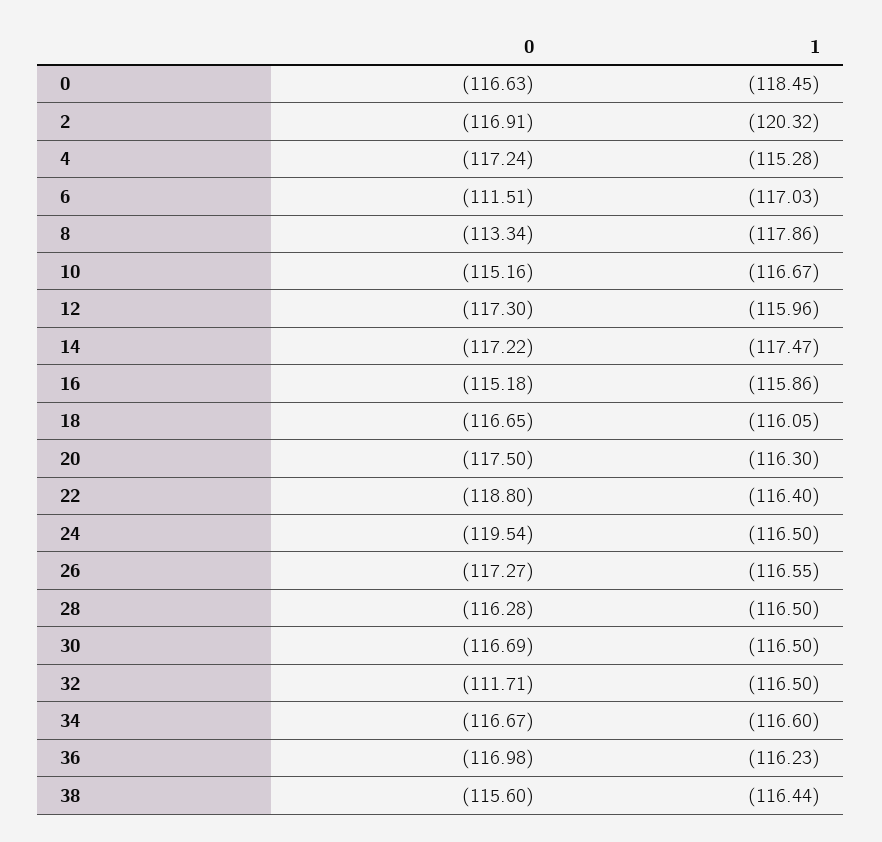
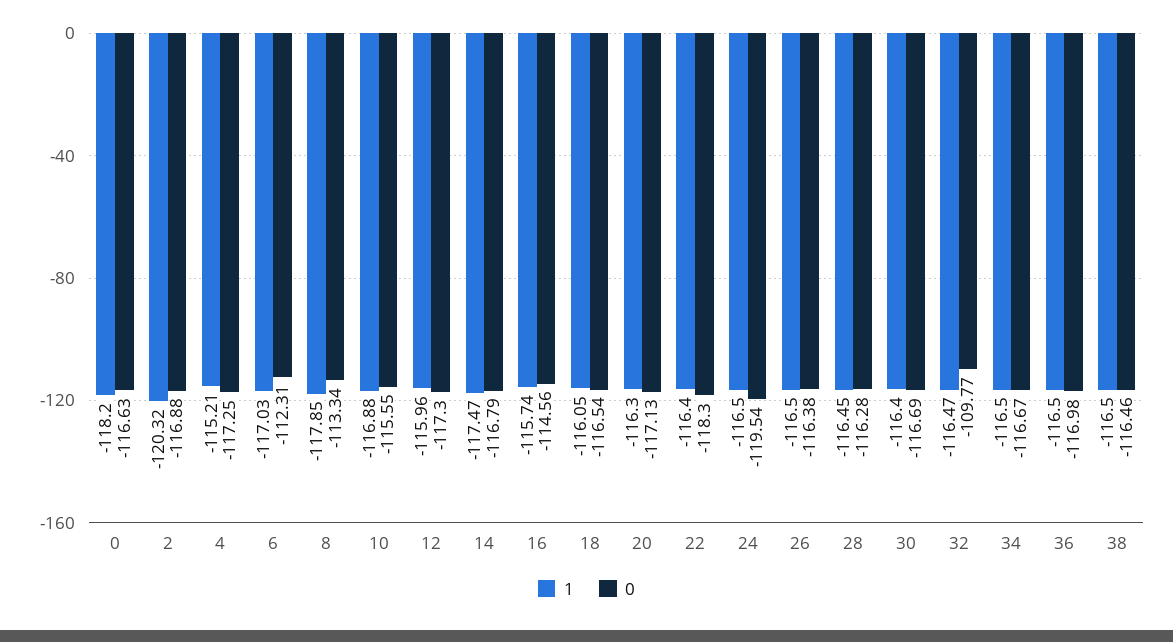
  {
    "0": {
      "0": -116.63,
-     "2": -116.91,
+     "2": -116.88,
-     "4": -117.24,
+     "4": -117.25,
-     "6": -111.51,
+     "6": -112.31,
      "8": -113.34,
-     "10": -115.16,
+     "10": -115.55,
      "12": -117.3,
-     "14": -117.22,
+     "14": -116.79,
-     "16": -115.18,
+     "16": -114.56,
-     "18": -116.65,
+     "18": -116.54,
-     "20": -117.5,
+     "20": -117.13,
-     "22": -118.8,
+     "22": -118.3,
      "24": -119.54,
-     "26": -117.27,
+     "26": -116.38,
      "28": -116.28,
      "30": -116.69,
-     "32": -111.71,
+     "32": -109.77,
      "34": -116.67,
      "36": -116.98,
-     "38": -115.6
+     "38": -116.46
    },
    "1": {
-     "0": -118.45,
+     "0": -118.2,
      "2": -120.32,
-     "4": -115.28,
+     "4": -115.21,
      "6": -117.03,
-     "8": -117.86,
+     "8": -117.85,
-     "10": -116.67,
+     "10": -116.88,
      "12": -115.96,
      "14": -117.47,
-     "16": -115.86,
+     "16": -115.74,
      "18": -116.05,
      "20": -116.3,
      "22": -116.4,
      "24": -116.5,
-     "26": -116.55,
+     "26": -116.5,
-     "28": -116.5,
+     "28": -116.45,
-     "30": -116.5,
+     "30": -116.4,
-     "32": -116.5,
+     "32": -116.47,
-     "34": -116.6,
+     "34": -116.5,
-     "36": -116.23,
+     "36": -116.5,
-     "38": -116.44
+     "38": -116.5
    }
  }

